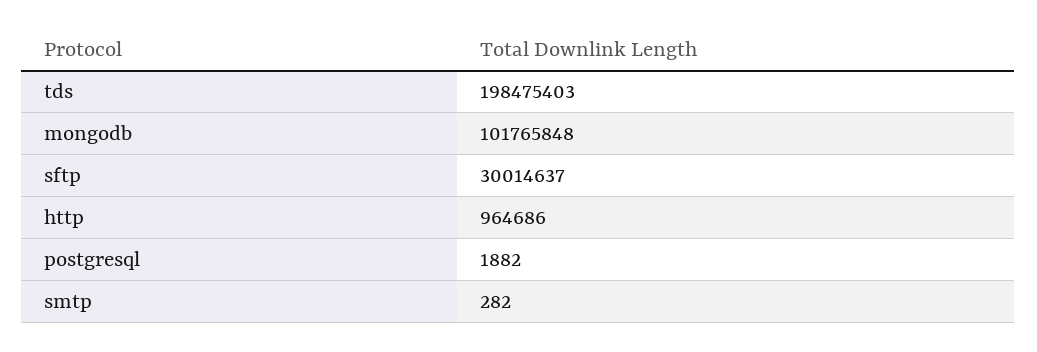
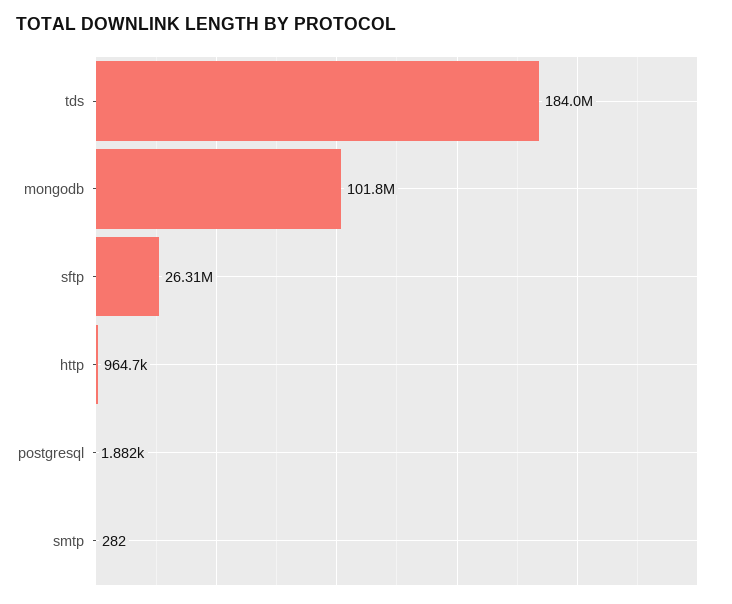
  {
-   "tds": 198475403,
+   "tds": 184000000,
    "mongodb": 101765848,
-   "sftp": 30014637,
+   "sftp": 26310000,
    "http": 964686,
    "postgresql": 1882,
    "smtp": 282
  }

